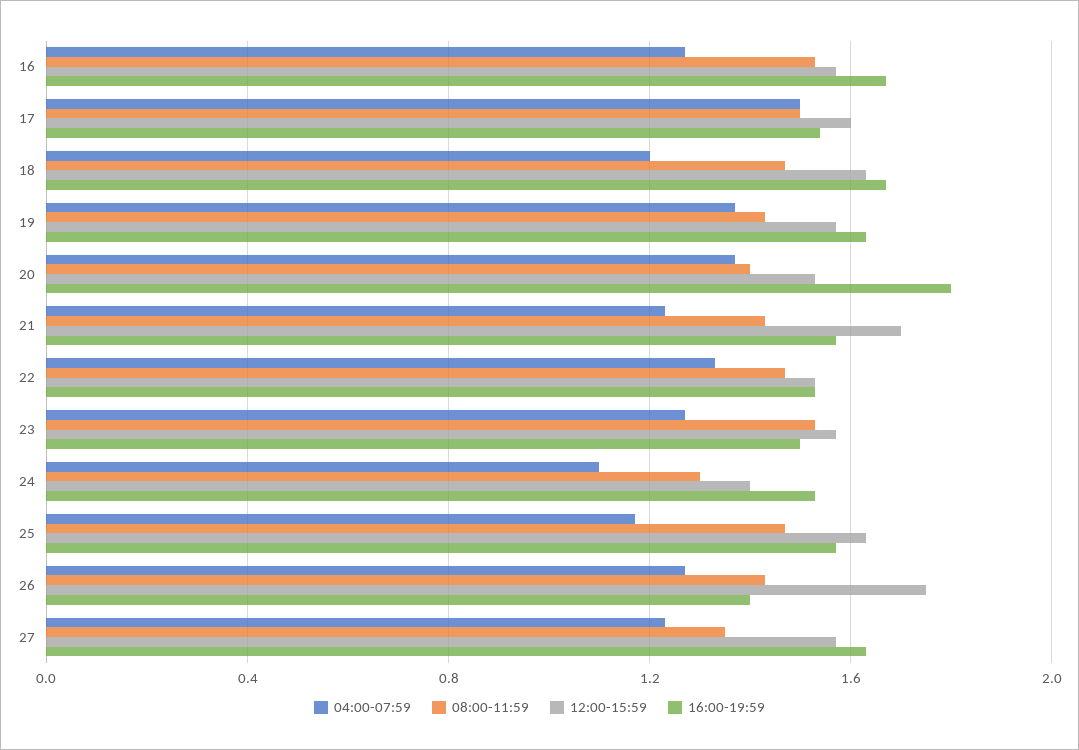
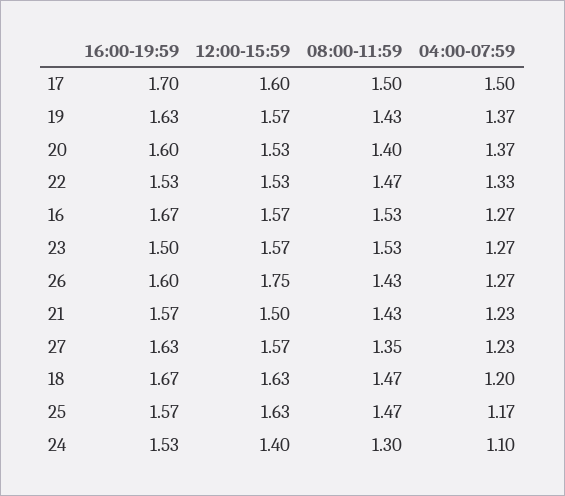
  {
    "04:00-07:59": {
      "16": 1.27,
      "17": 1.5,
      "18": 1.2,
      "19": 1.37,
      "20": 1.37,
      "21": 1.23,
      "22": 1.33,
      "23": 1.27,
      "24": 1.1,
      "25": 1.17,
      "26": 1.27,
      "27": 1.23
    },
    "08:00-11:59": {
      "16": 1.53,
      "17": 1.5,
      "18": 1.47,
      "19": 1.43,
      "20": 1.4,
      "21": 1.43,
      "22": 1.47,
      "23": 1.53,
      "24": 1.3,
      "25": 1.47,
      "26": 1.43,
      "27": 1.35
    },
    "12:00-15:59": {
      "16": 1.57,
      "17": 1.6,
      "18": 1.63,
      "19": 1.57,
      "20": 1.53,
-     "21": 1.7,
+     "21": 1.5,
      "22": 1.53,
      "23": 1.57,
      "24": 1.4,
      "25": 1.63,
      "26": 1.75,
      "27": 1.57
    },
    "16:00-19:59": {
      "16": 1.67,
-     "17": 1.55,
+     "17": 1.7,
      "18": 1.67,
      "19": 1.63,
-     "20": 1.8,
+     "20": 1.6,
      "21": 1.57,
      "22": 1.53,
      "23": 1.5,
      "24": 1.53,
      "25": 1.57,
-     "26": 1.4,
+     "26": 1.6,
      "27": 1.63
    }
  }

